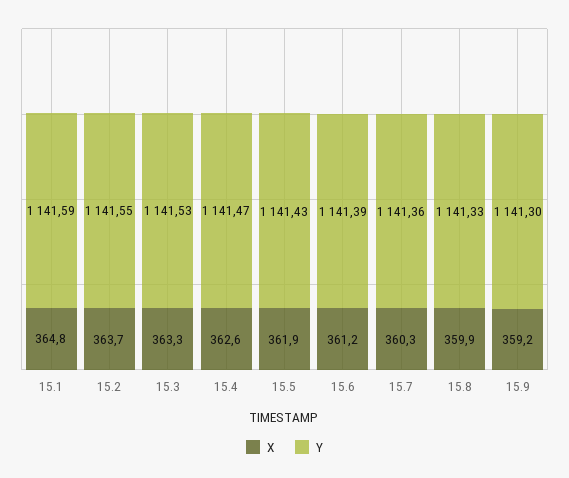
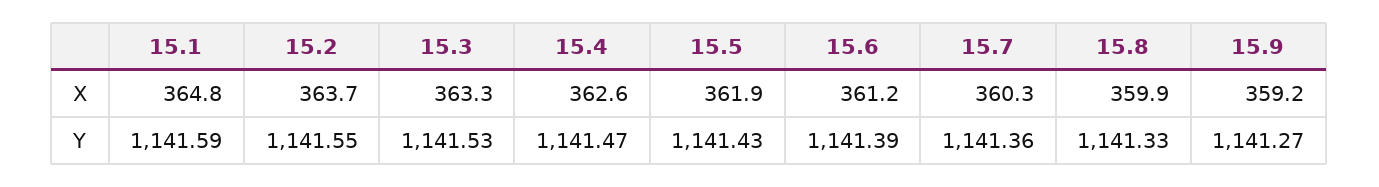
  {
    "X": {
      "15.1": 364.8,
      "15.2": 363.7,
      "15.3": 363.3,
      "15.4": 362.6,
      "15.5": 361.9,
      "15.6": 361.2,
      "15.7": 360.3,
      "15.8": 359.9,
      "15.9": 359.2
    },
    "Y": {
      "15.1": 1141.59,
      "15.2": 1141.55,
      "15.3": 1141.53,
      "15.4": 1141.47,
      "15.5": 1141.43,
      "15.6": 1141.39,
      "15.7": 1141.36,
      "15.8": 1141.33,
-     "15.9": 1141.3
+     "15.9": 1141.27
    }
  }

